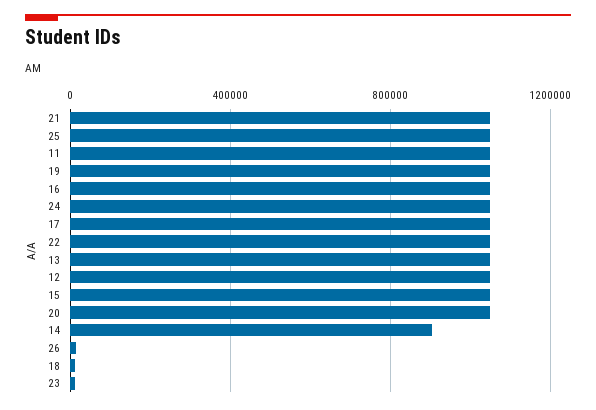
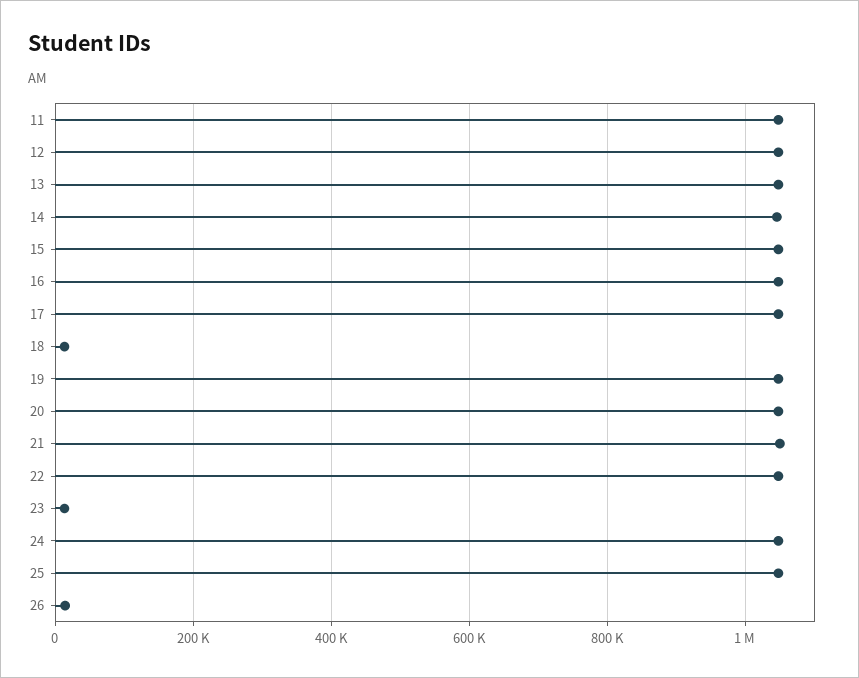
  {
    "21": 1060000,
    "25": 1040000,
    "11": 1040000,
    "19": 1040000,
    "16": 1040000,
    "24": 1040000,
    "17": 1040000,
    "22": 1040000,
    "13": 1040000,
    "12": 1040000,
    "15": 1040000,
    "20": 1040000,
-   "14": 900000,
+   "14": 1040000,
    "26": 20000,
    "18": 20000,
    "23": 20000
  }

